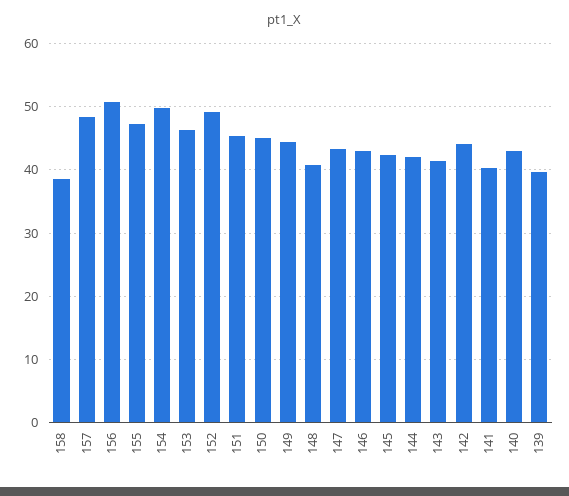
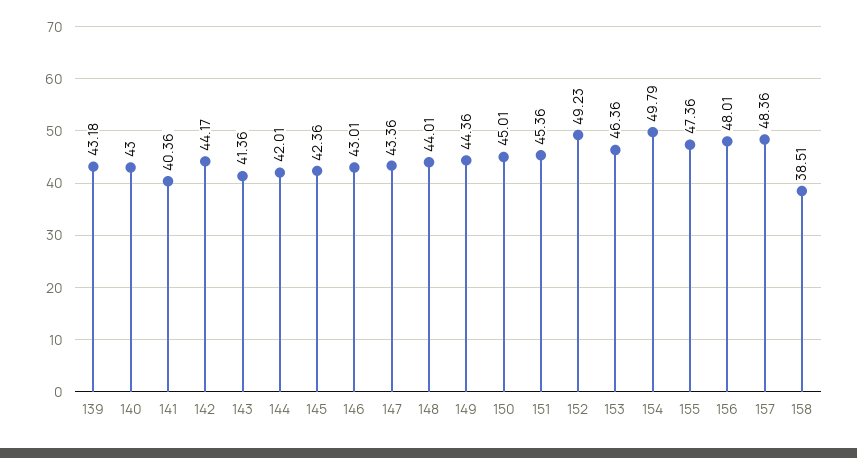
  {
    "158": 38.51,
    "157": 48.36,
-   "156": 51,
+   "156": 48.01,
    "155": 47.36,
    "154": 49.79,
    "153": 46.36,
    "152": 49.23,
    "151": 45.36,
    "150": 45.01,
    "149": 44.36,
-   "148": 41,
+   "148": 44.01,
    "147": 43.36,
    "146": 43.01,
    "145": 42.36,
    "144": 42.01,
    "143": 41.36,
    "142": 44.17,
    "141": 40.36,
    "140": 43,
-   "139": 40
+   "139": 43.18
  }

